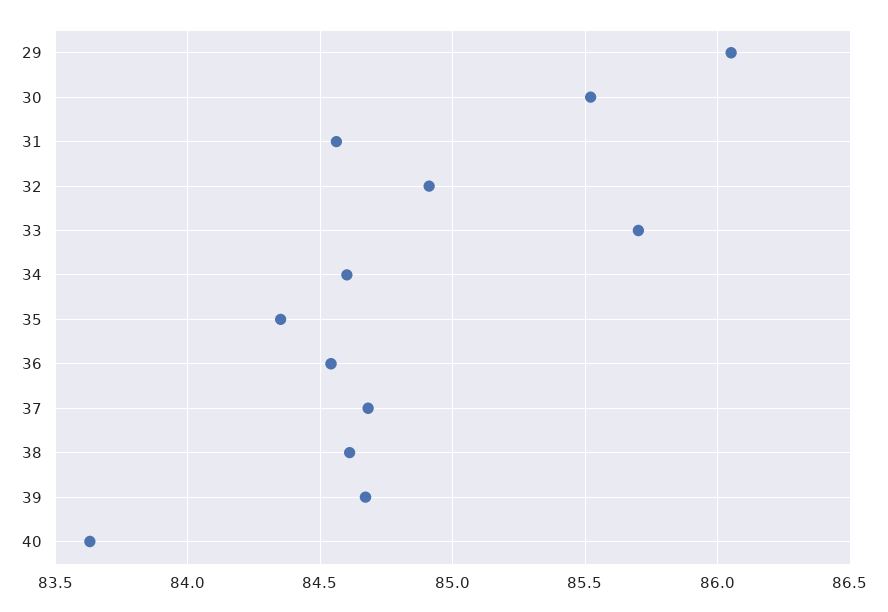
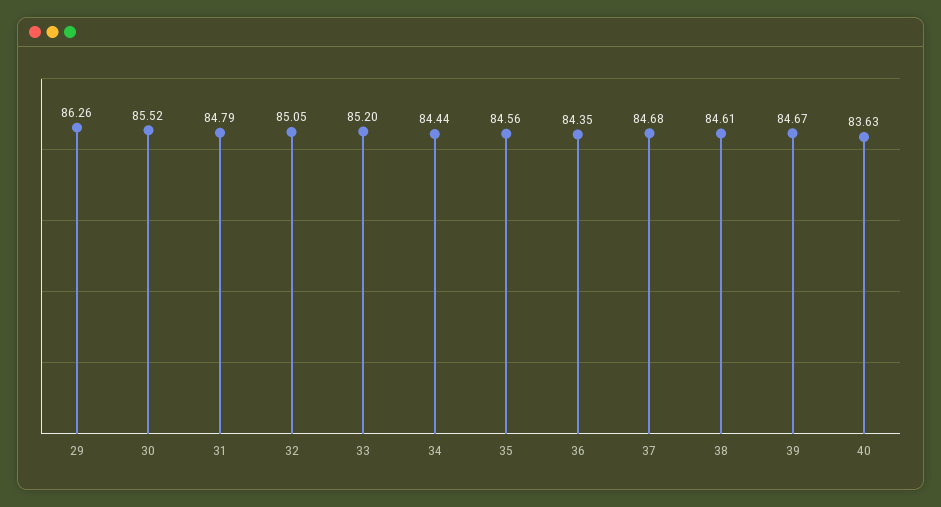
  {
-   "29": 86.05,
+   "29": 86.26,
    "30": 85.52,
-   "31": 84.55,
+   "31": 84.79,
-   "32": 84.9,
+   "32": 85.05,
-   "33": 85.7,
+   "33": 85.2,
-   "34": 84.6,
+   "34": 84.44,
-   "35": 84.35,
+   "35": 84.56,
-   "36": 84.55,
+   "36": 84.35,
    "37": 84.68,
    "38": 84.61,
    "39": 84.67,
    "40": 83.63
  }

